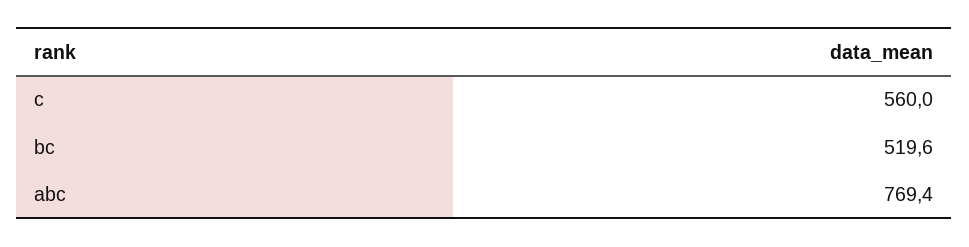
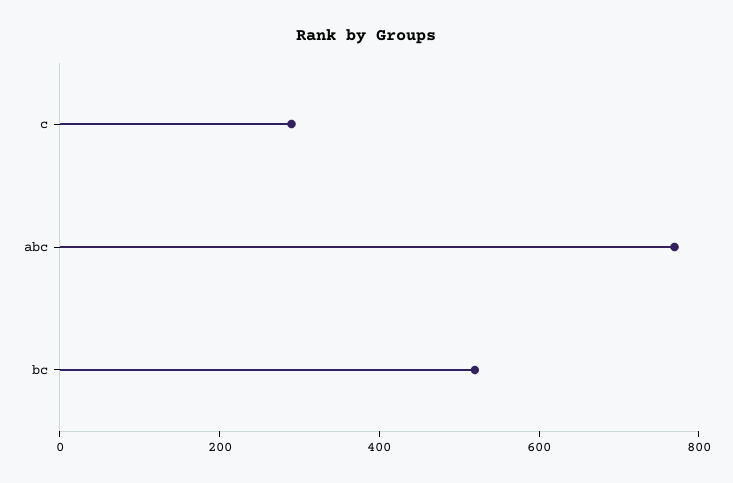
  {
-   "c": 560,
+   "c": 300,
    "bc": 519.6,
    "abc": 769.4
  }

